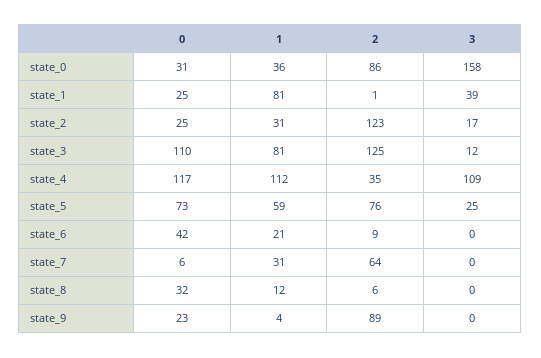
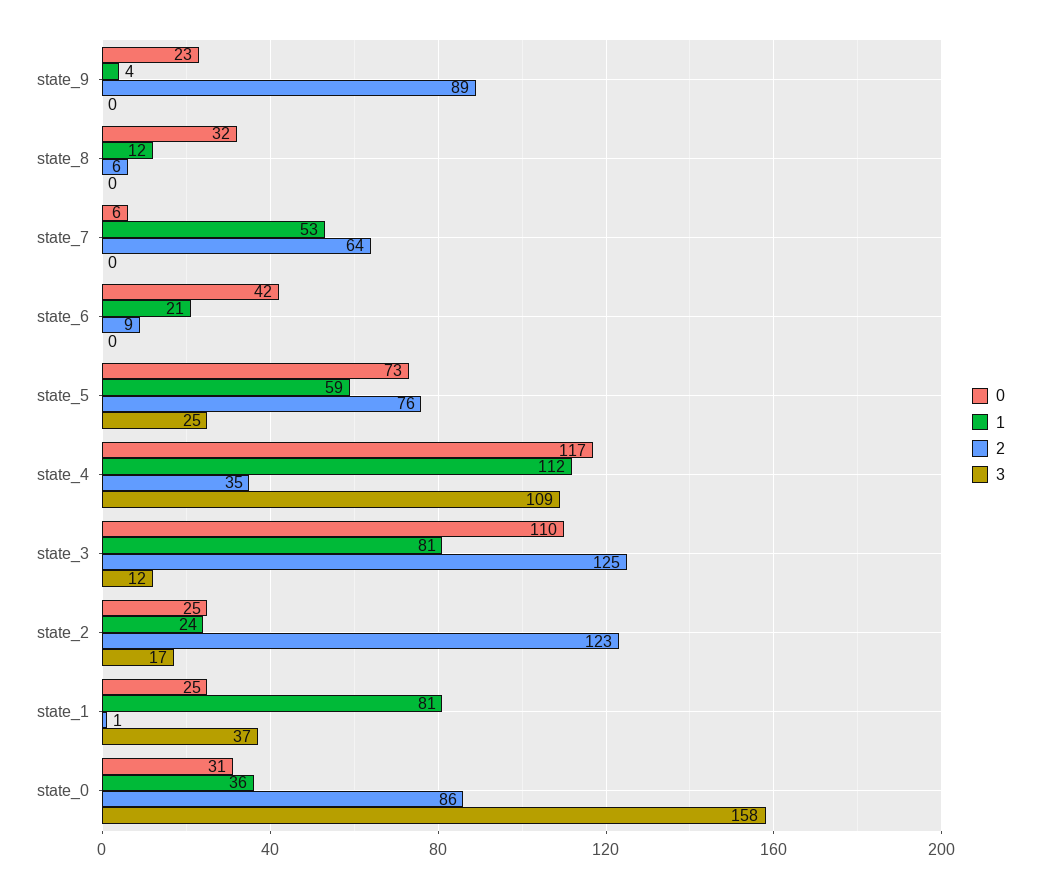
  {
    "0": {
      "state_0": 31,
      "state_1": 25,
      "state_2": 25,
      "state_3": 110,
      "state_4": 117,
      "state_5": 73,
      "state_6": 42,
      "state_7": 6,
      "state_8": 32,
      "state_9": 23
    },
    "1": {
      "state_0": 36,
      "state_1": 81,
-     "state_2": 31,
+     "state_2": 24,
      "state_3": 81,
      "state_4": 112,
      "state_5": 59,
      "state_6": 21,
-     "state_7": 31,
+     "state_7": 53,
      "state_8": 12,
      "state_9": 4
    },
    "2": {
      "state_0": 86,
      "state_1": 1,
      "state_2": 123,
      "state_3": 125,
      "state_4": 35,
      "state_5": 76,
      "state_6": 9,
      "state_7": 64,
      "state_8": 6,
      "state_9": 89
    },
    "3": {
      "state_0": 158,
-     "state_1": 39,
+     "state_1": 37,
      "state_2": 17,
      "state_3": 12,
      "state_4": 109,
      "state_5": 25,
      "state_6": 0,
      "state_7": 0,
      "state_8": 0,
      "state_9": 0
    }
  }

